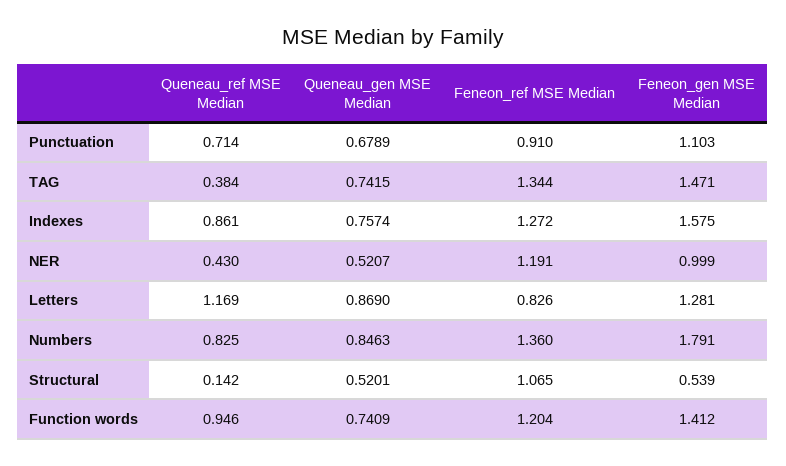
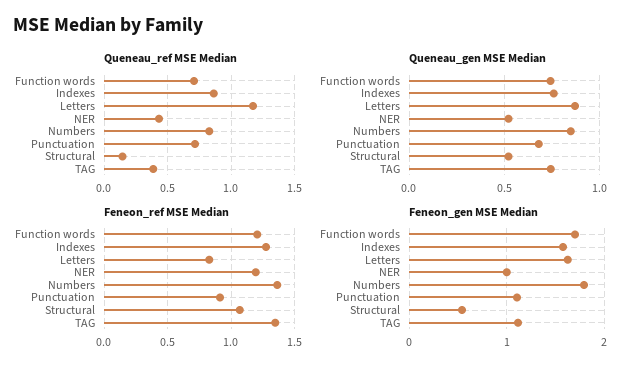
  {
    "Queneau_ref MSE Median": {
      "Punctuation": 0.714,
      "TAG": 0.384,
      "Indexes": 0.861,
      "NER": 0.43,
      "Letters": 1.169,
      "Numbers": 0.825,
      "Structural": 0.142,
-     "Function words": 0.946
+     "Function words": 0.7
    },
    "Queneau_gen MSE Median": {
      "Punctuation": 0.6789,
      "TAG": 0.7415,
      "Indexes": 0.7574,
      "NER": 0.5207,
      "Letters": 0.869,
      "Numbers": 0.8463,
      "Structural": 0.5201,
      "Function words": 0.7409
    },
    "Feneon_ref MSE Median": {
      "Punctuation": 0.91,
      "TAG": 1.344,
      "Indexes": 1.272,
      "NER": 1.191,
      "Letters": 0.826,
      "Numbers": 1.36,
      "Structural": 1.065,
      "Function words": 1.204
    },
    "Feneon_gen MSE Median": {
      "Punctuation": 1.103,
-     "TAG": 1.471,
+     "TAG": 1.1,
      "Indexes": 1.575,
      "NER": 0.999,
-     "Letters": 1.281,
+     "Letters": 1.6,
      "Numbers": 1.791,
      "Structural": 0.539,
-     "Function words": 1.412
+     "Function words": 1.7
    }
  }

